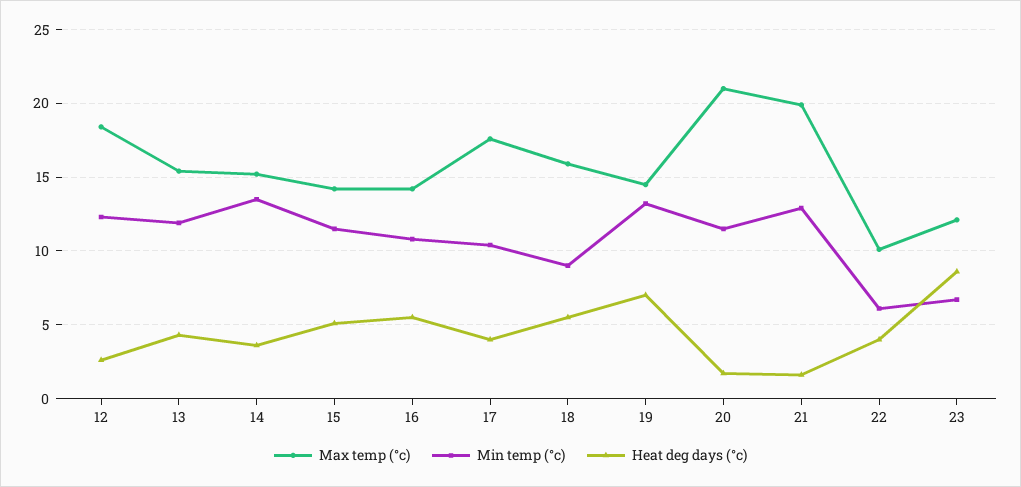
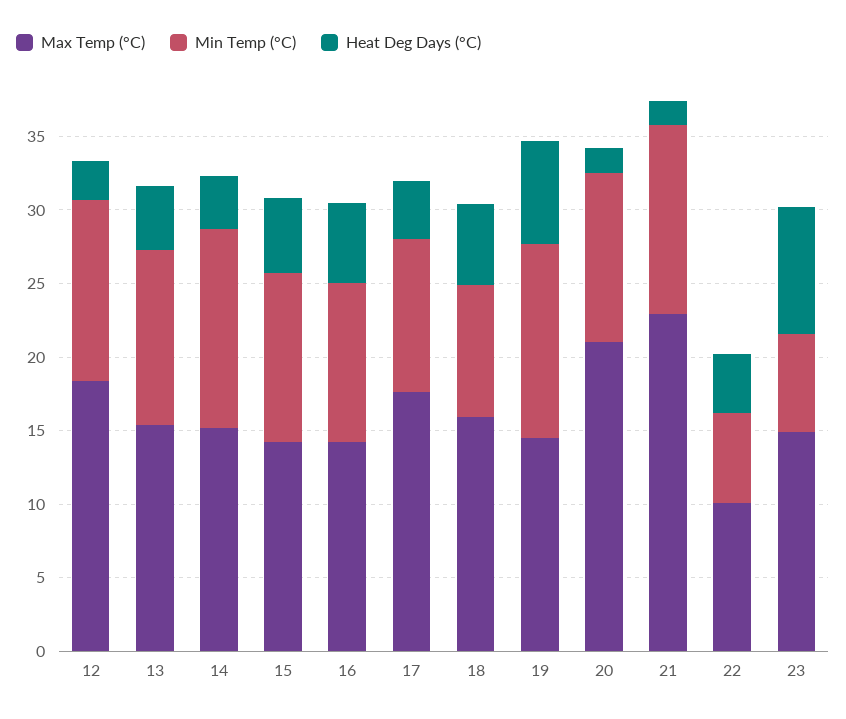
  {
    "Max temp (°c)": {
      "12": 18.5,
      "13": 15.5,
      "14": 15,
      "15": 14,
      "16": 14,
      "17": 17.5,
      "18": 16,
      "19": 14.5,
      "20": 21,
-     "21": 20,
+     "21": 23,
      "22": 10,
-     "23": 12
+     "23": 15
    },
    "Min temp (°c)": {
      "12": 12.5,
      "13": 12,
      "14": 13.5,
      "15": 11.5,
      "16": 11,
      "17": 10.5,
      "18": 9,
      "19": 13,
      "20": 11.5,
      "21": 13,
      "22": 6,
      "23": 6.5
    },
    "Heat deg days (°c)": {
      "12": 2.5,
      "13": 4.5,
      "14": 3.5,
      "15": 5,
      "16": 5.5,
      "17": 4,
      "18": 5.5,
      "19": 7,
      "20": 1.5,
      "21": 1.5,
      "22": 4,
      "23": 8.5
    }
  }

